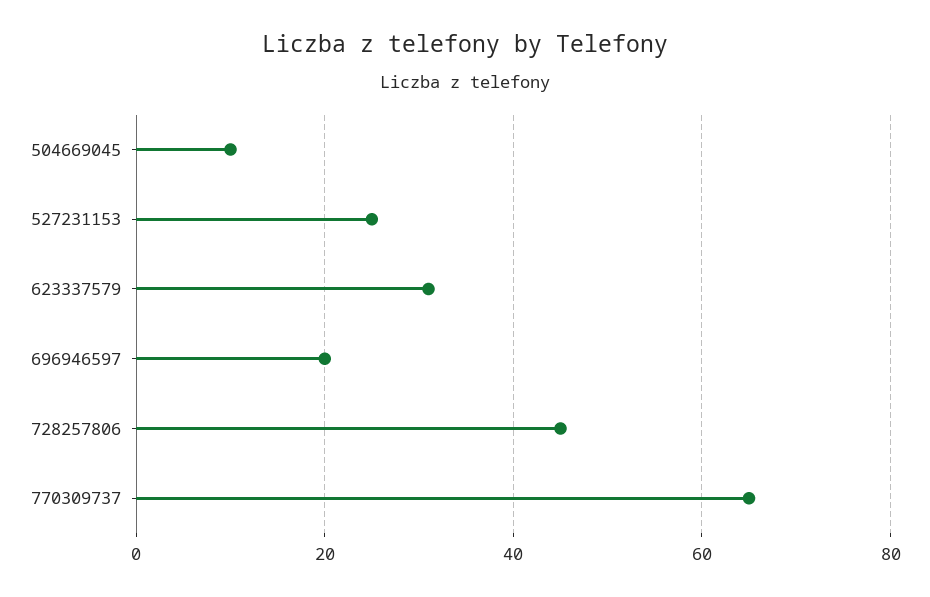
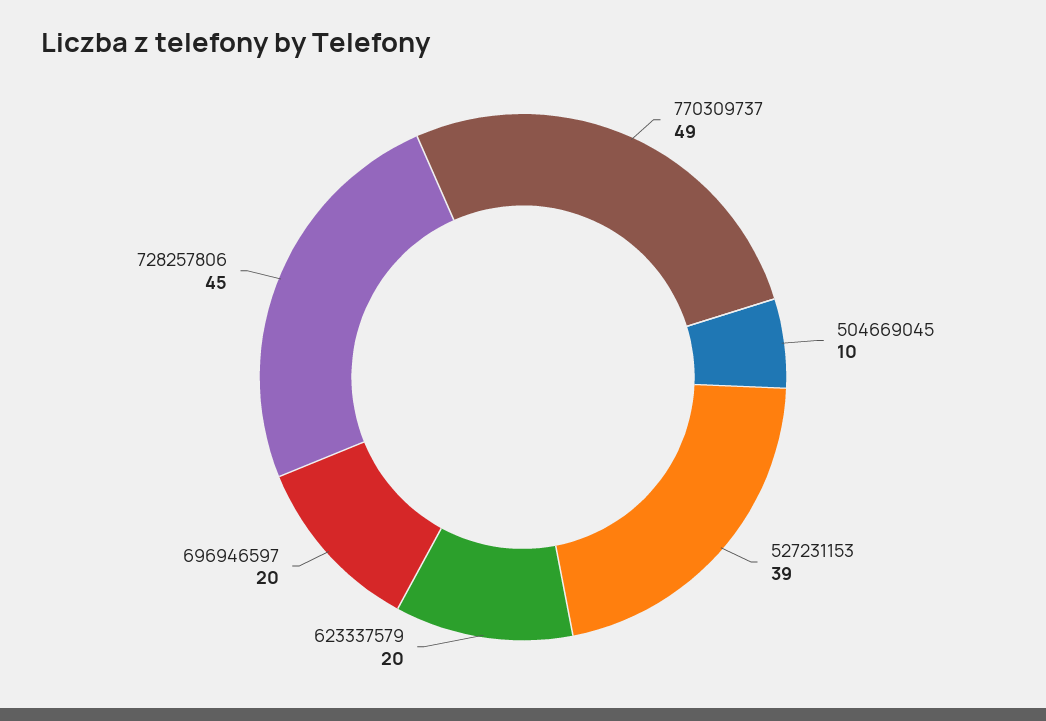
  {
    "504669045": 10,
-   "527231153": 25,
+   "527231153": 39,
-   "623337579": 30,
+   "623337579": 20,
    "696946597": 20,
    "728257806": 45,
-   "770309737": 65
+   "770309737": 49
  }

